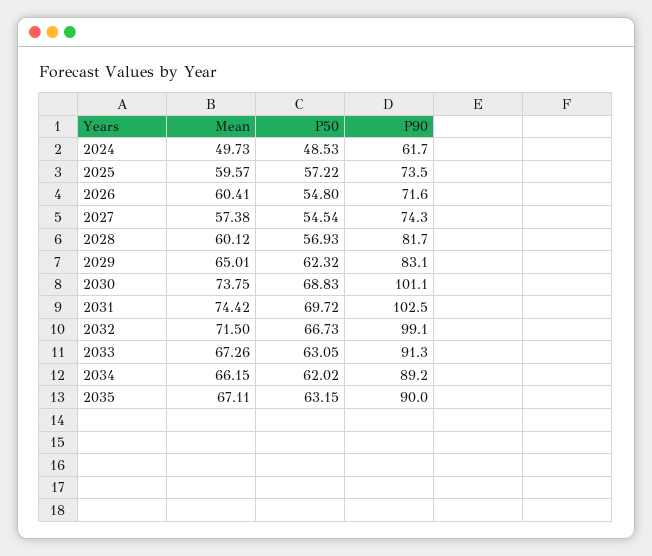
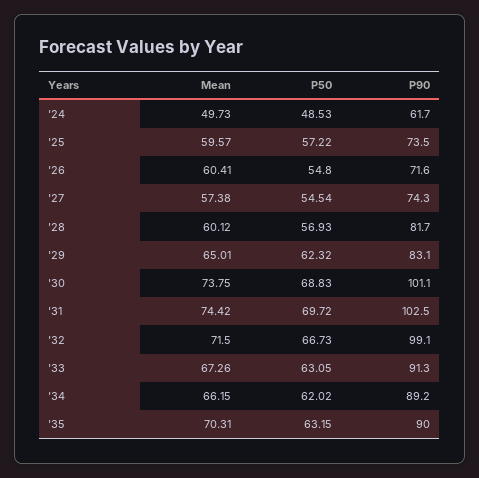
  {
    "Mean": {
      "2024": 49.73,
      "2025": 59.57,
      "2026": 60.41,
      "2027": 57.38,
      "2028": 60.12,
      "2029": 65.01,
      "2030": 73.75,
      "2031": 74.42,
      "2032": 71.5,
      "2033": 67.26,
      "2034": 66.15,
-     "2035": 67.11
+     "2035": 70.31
    },
    "P50": {
      "2024": 48.53,
      "2025": 57.22,
      "2026": 54.8,
      "2027": 54.54,
      "2028": 56.93,
      "2029": 62.32,
      "2030": 68.83,
      "2031": 69.72,
      "2032": 66.73,
      "2033": 63.05,
      "2034": 62.02,
      "2035": 63.15
    },
    "P90": {
      "2024": 61.7,
      "2025": 73.5,
      "2026": 71.6,
      "2027": 74.3,
      "2028": 81.7,
      "2029": 83.1,
      "2030": 101.1,
      "2031": 102.5,
      "2032": 99.1,
      "2033": 91.3,
      "2034": 89.2,
      "2035": 90
    }
  }

